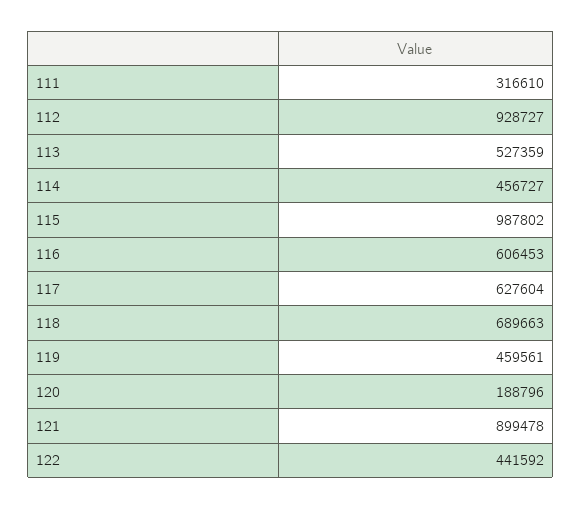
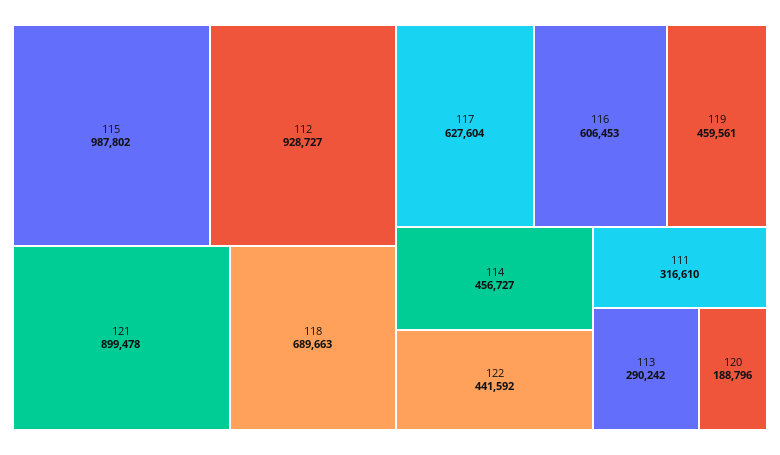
  {
    "111": 316610,
    "112": 928727,
-   "113": 527359,
+   "113": 290242,
    "114": 456727,
    "115": 987802,
    "116": 606453,
    "117": 627604,
    "118": 689663,
    "119": 459561,
    "120": 188796,
    "121": 899478,
    "122": 441592
  }

